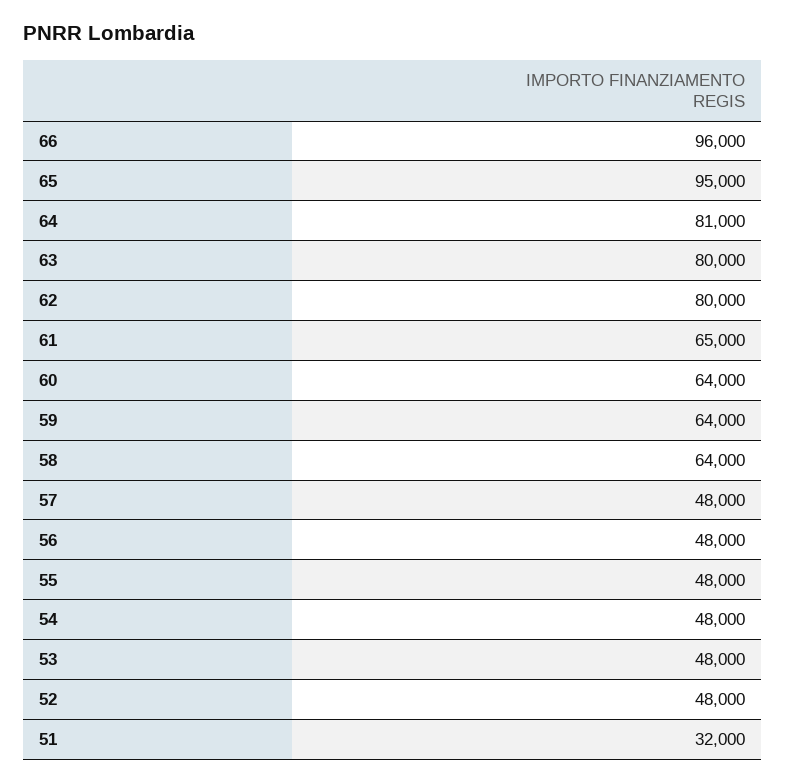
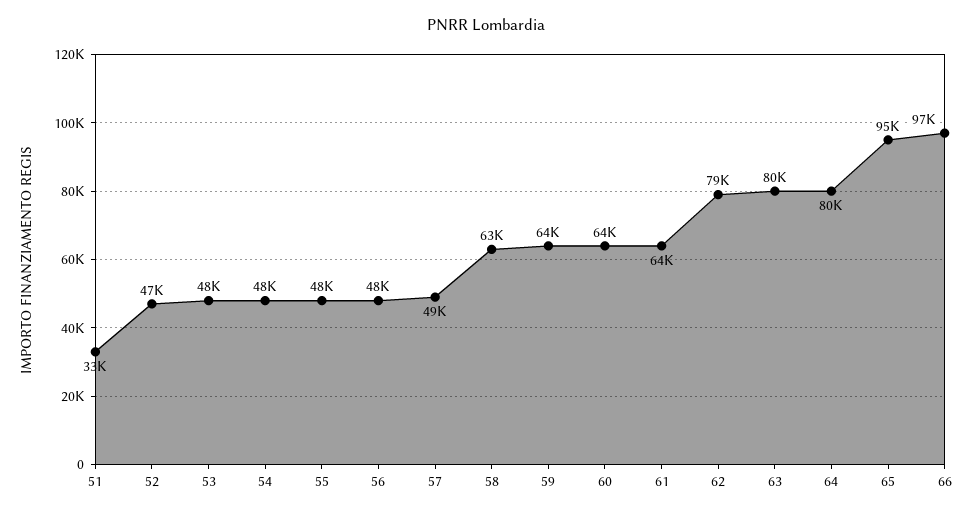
  {
-   "66": 96000,
+   "66": 97000,
    "65": 95000,
-   "64": 81000,
+   "64": 80000,
    "63": 80000,
-   "62": 80000,
+   "62": 79000,
-   "61": 65000,
+   "61": 64000,
    "60": 64000,
    "59": 64000,
-   "58": 64000,
+   "58": 63000,
-   "57": 48000,
+   "57": 49000,
    "56": 48000,
    "55": 48000,
    "54": 48000,
    "53": 48000,
-   "52": 48000,
+   "52": 47000,
-   "51": 32000
+   "51": 33000
  }

